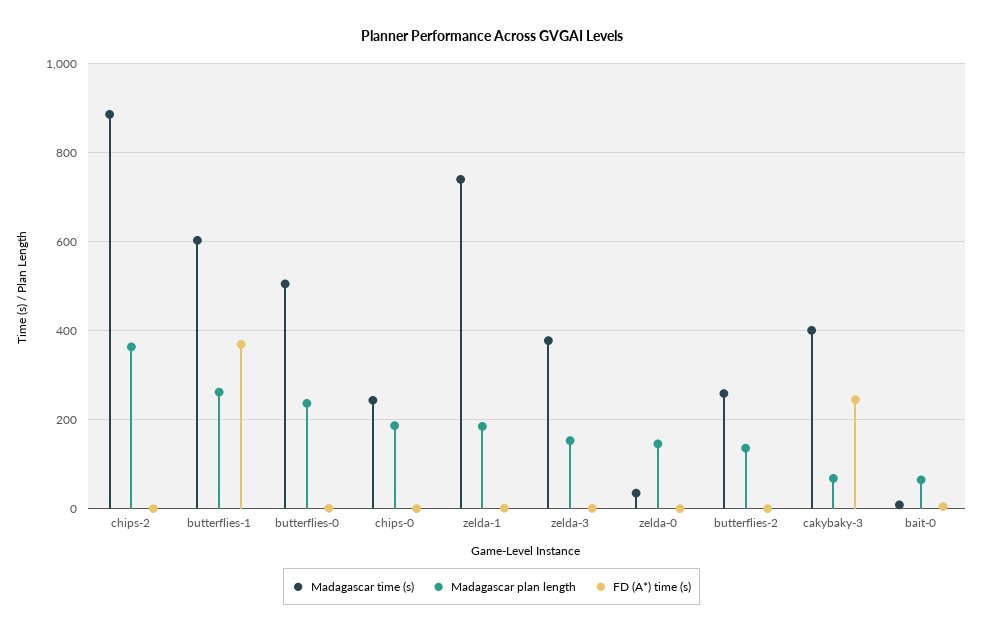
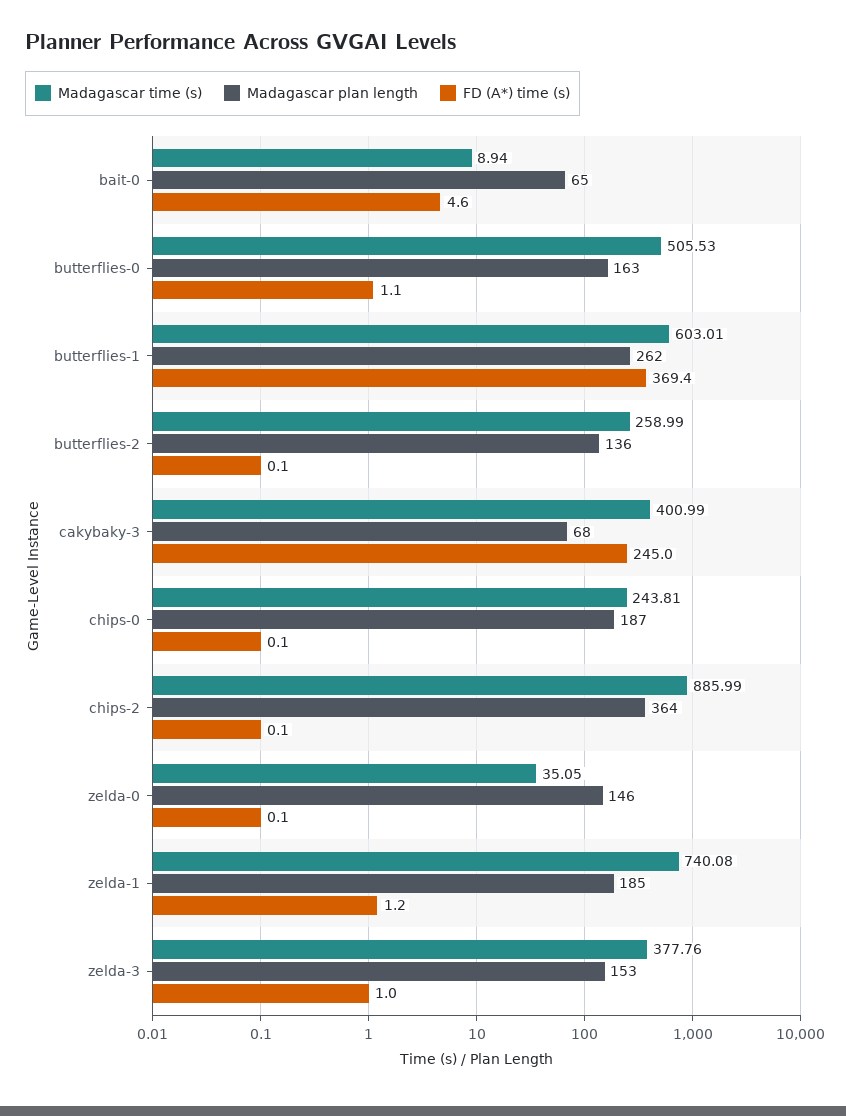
  {
    "Madagascar time (s)": {
      "chips-2": 885.99,
      "butterflies-1": 603.01,
      "butterflies-0": 505.53,
      "chips-0": 243.81,
      "zelda-1": 740.08,
      "zelda-3": 377.76,
      "zelda-0": 35.05,
      "butterflies-2": 258.99,
      "cakybaky-3": 400.99,
      "bait-0": 8.94
    },
    "Madagascar plan length": {
      "chips-2": 364,
      "butterflies-1": 262,
-     "butterflies-0": 240,
+     "butterflies-0": 163,
      "chips-0": 187,
      "zelda-1": 185,
      "zelda-3": 153,
      "zelda-0": 146,
      "butterflies-2": 136,
      "cakybaky-3": 68,
      "bait-0": 65
    },
    "FD (A*) time (s)": {
      "chips-2": 0.1,
      "butterflies-1": 369.4,
      "butterflies-0": 1.1,
      "chips-0": 0.1,
      "zelda-1": 1.2,
      "zelda-3": 1,
      "zelda-0": 0.1,
      "butterflies-2": 0.1,
      "cakybaky-3": 245,
      "bait-0": 4.6
    }
  }

